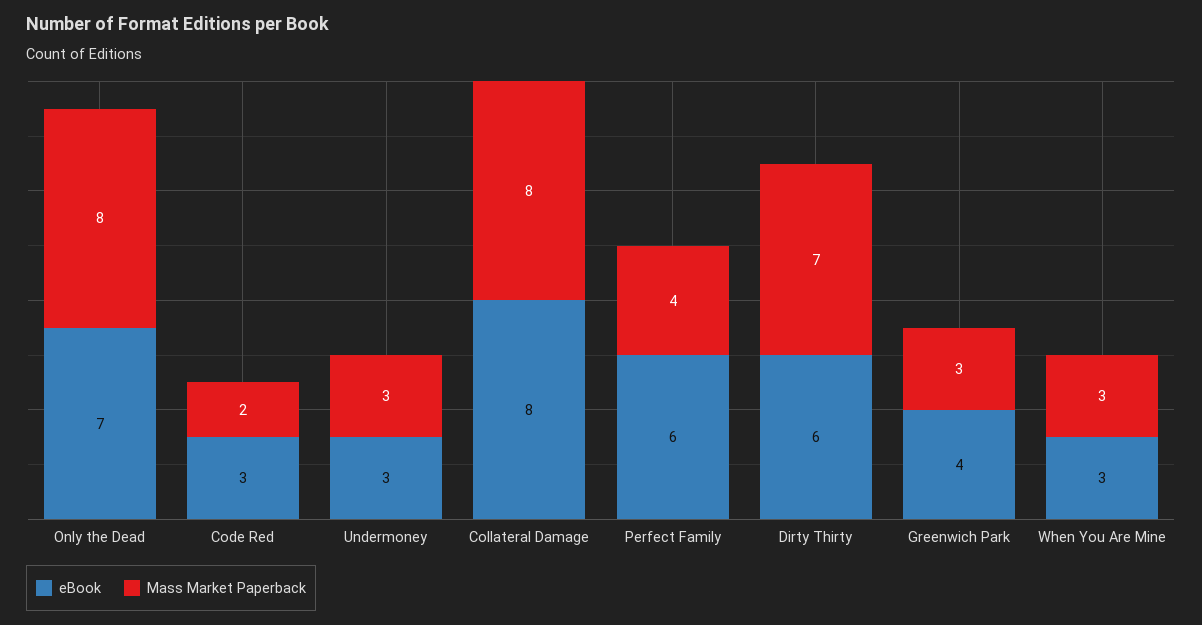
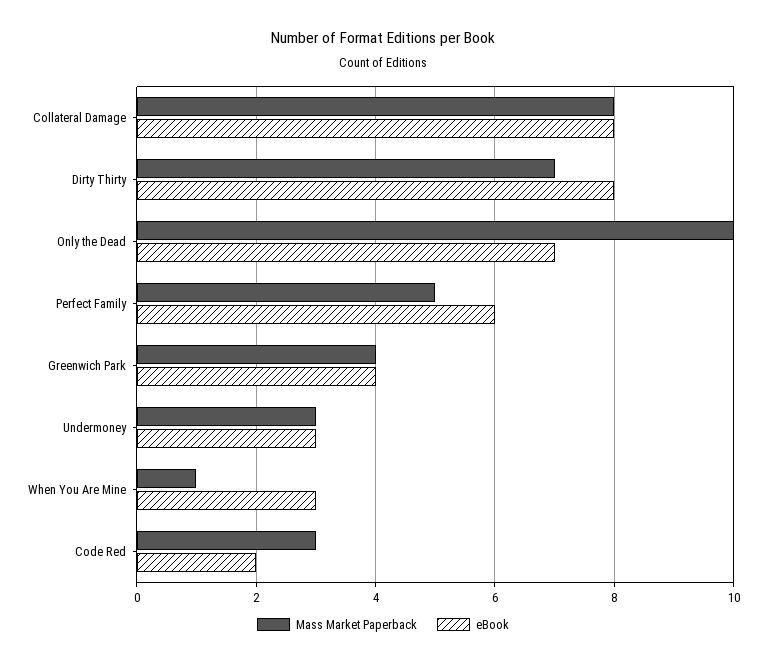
  {
    "eBook": {
      "Only the Dead": 7,
-     "Code Red": 3,
+     "Code Red": 2,
      "Undermoney": 3,
      "Collateral Damage": 8,
      "Perfect Family": 6,
-     "Dirty Thirty": 6,
+     "Dirty Thirty": 8,
      "Greenwich Park": 4,
      "When You Are Mine": 3
    },
    "Mass Market Paperback": {
-     "Only the Dead": 8,
+     "Only the Dead": 10,
-     "Code Red": 2,
+     "Code Red": 3,
      "Undermoney": 3,
      "Collateral Damage": 8,
-     "Perfect Family": 4,
+     "Perfect Family": 5,
      "Dirty Thirty": 7,
-     "Greenwich Park": 3,
+     "Greenwich Park": 4,
-     "When You Are Mine": 3
+     "When You Are Mine": 1
    }
  }

